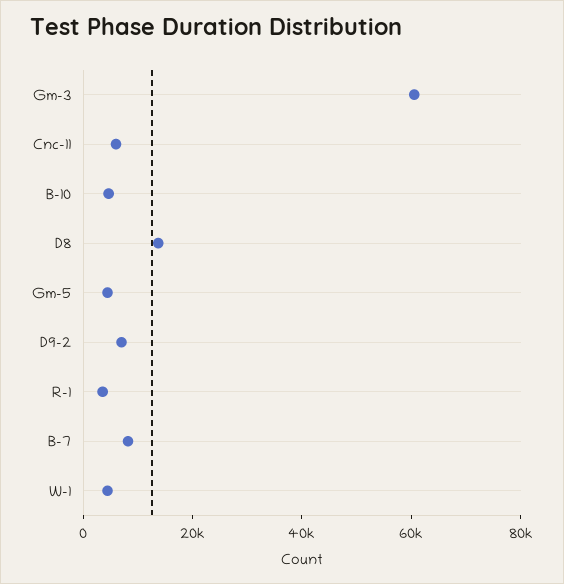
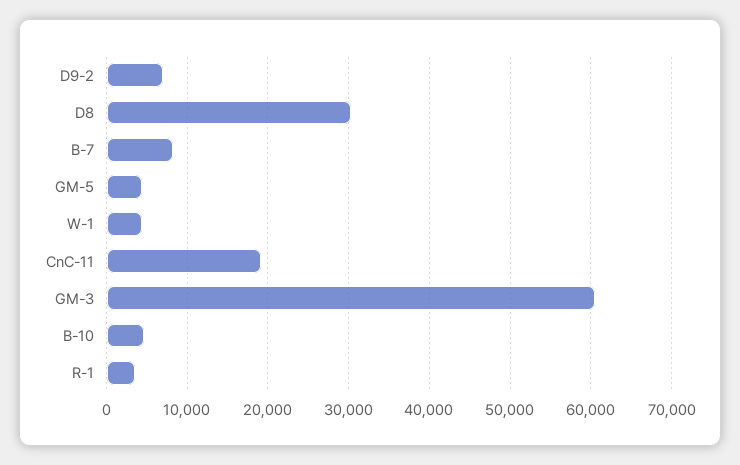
  {
    "Gm-3": 61000,
-   "Cnc-11": 5000,
+   "Cnc-11": 19000,
    "B-10": 5000,
-   "D8": 15000,
+   "D8": 30000,
    "Gm-5": 4000,
    "D9-2": 7000,
    "R-1": 4000,
    "B-7": 8000,
    "W-1": 4000
  }

